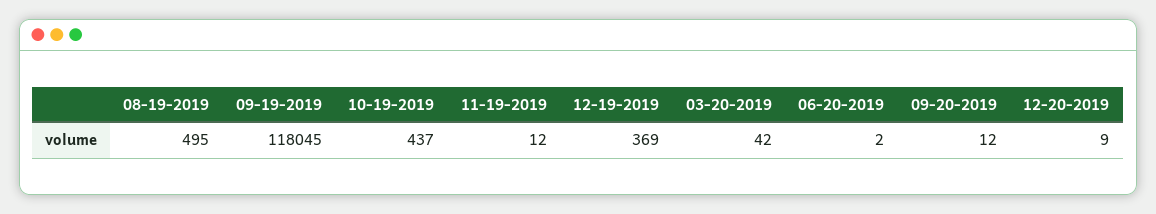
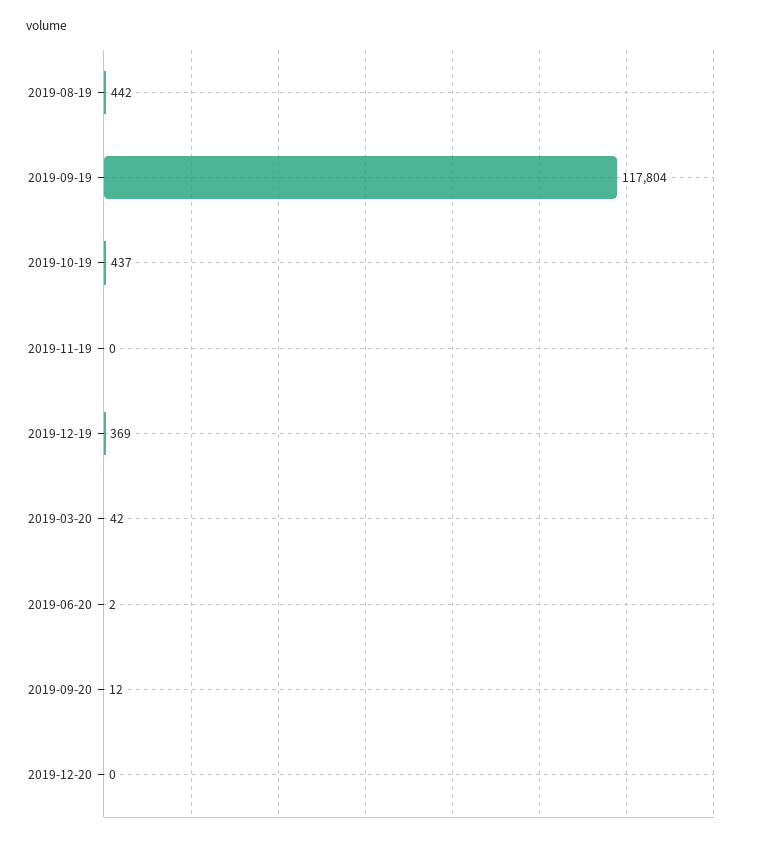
  {
-   "08-19-2019": 495,
+   "08-19-2019": 442,
-   "09-19-2019": 118045,
+   "09-19-2019": 117804,
    "10-19-2019": 437,
-   "11-19-2019": 12,
+   "11-19-2019": 0,
    "12-19-2019": 369,
    "03-20-2019": 42,
    "06-20-2019": 2,
    "09-20-2019": 12,
-   "12-20-2019": 9
+   "12-20-2019": 0
  }

